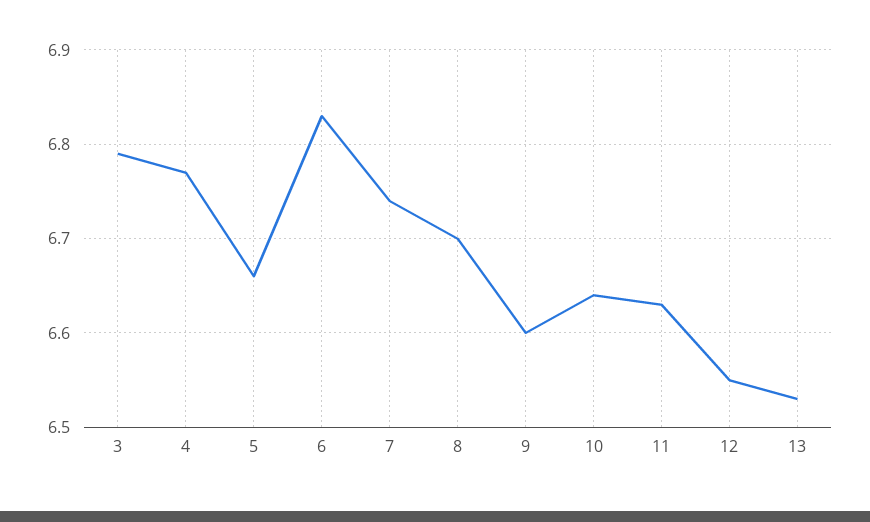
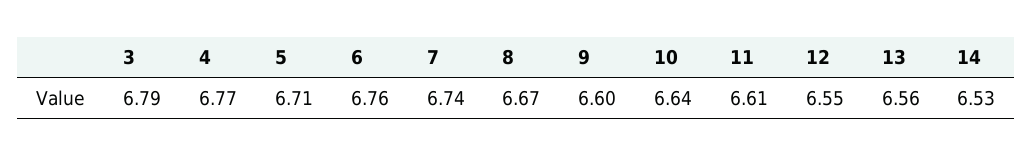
  {
    "3": 6.79,
    "4": 6.77,
-   "5": 6.66,
+   "5": 6.71,
-   "6": 6.83,
+   "6": 6.76,
    "7": 6.74,
-   "8": 6.7,
+   "8": 6.67,
    "9": 6.6,
    "10": 6.64,
-   "11": 6.63,
+   "11": 6.61,
    "12": 6.55,
-   "13": 6.53
+   "13": 6.56,
+   "14": 6.53
  }

